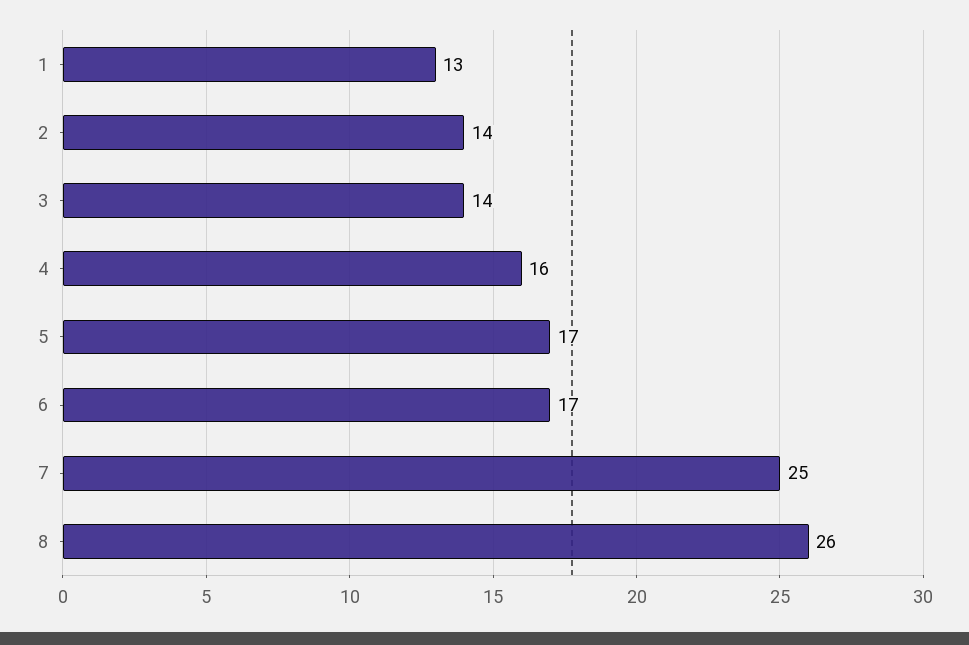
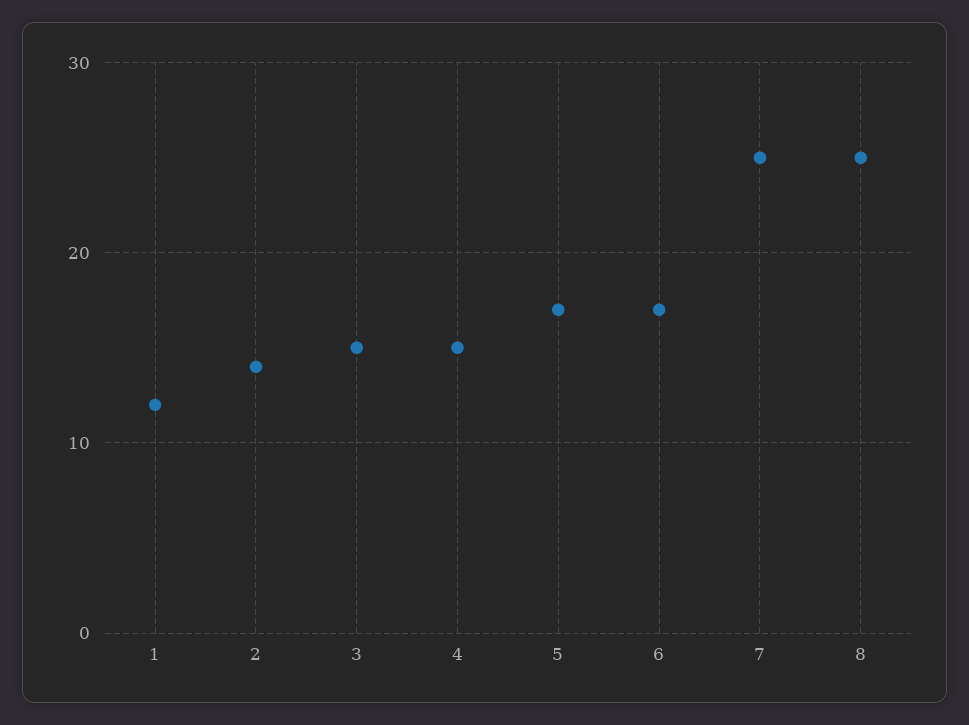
  {
-   "1": 13,
+   "1": 12,
    "2": 14,
-   "3": 14,
+   "3": 15,
-   "4": 16,
+   "4": 15,
    "5": 17,
    "6": 17,
    "7": 25,
-   "8": 26
+   "8": 25
  }

